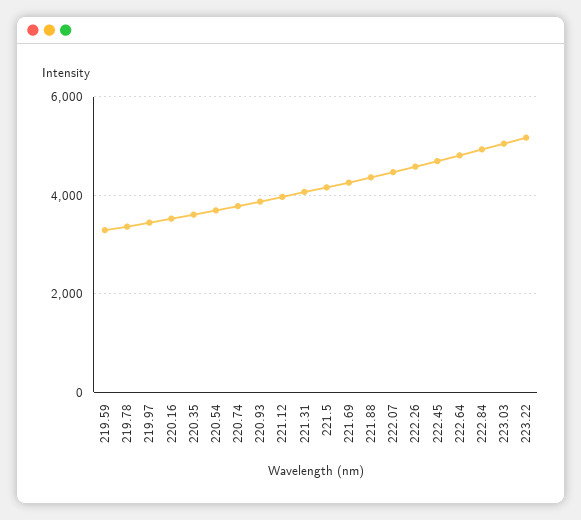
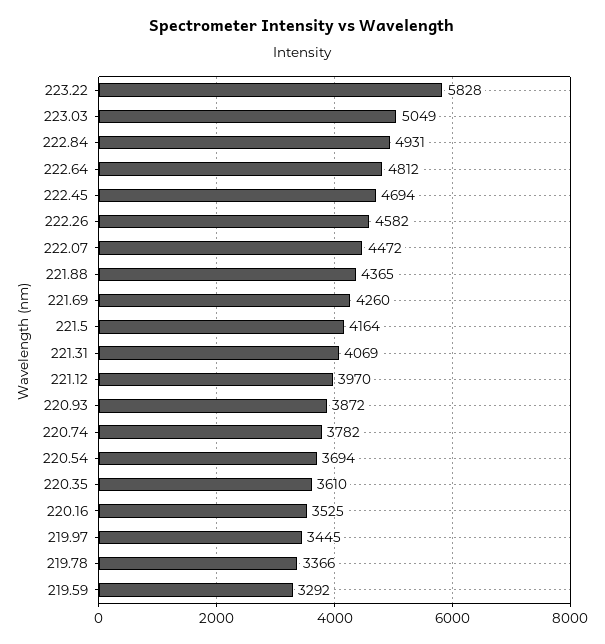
  {
    "219.59": 3292,
    "219.78": 3366,
    "219.97": 3445,
    "220.16": 3525,
    "220.35": 3610,
    "220.54": 3694,
    "220.74": 3782,
    "220.93": 3872,
    "221.12": 3970,
    "221.31": 4069,
    "221.5": 4164,
    "221.69": 4260,
    "221.88": 4365,
    "222.07": 4472,
    "222.26": 4582,
    "222.45": 4694,
    "222.64": 4812,
    "222.84": 4931,
    "223.03": 5049,
-   "223.22": 5200
+   "223.22": 5828
  }

